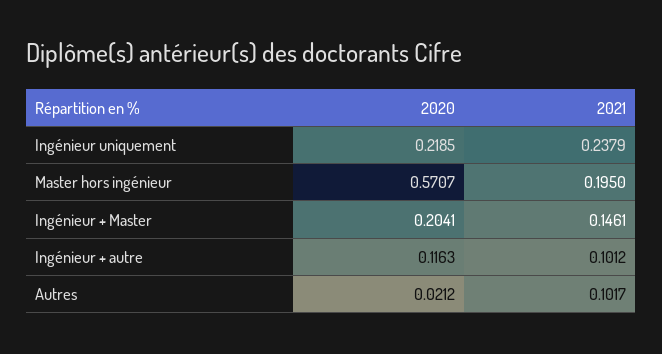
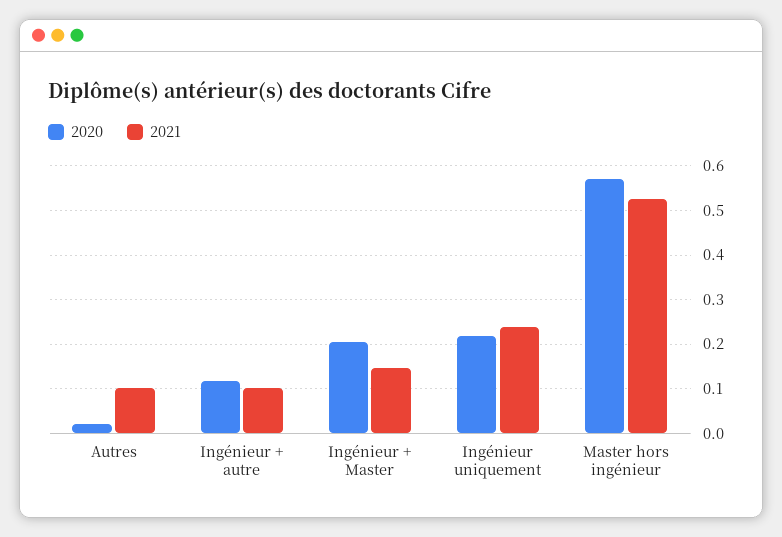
  {
    "2020": {
      "Ingénieur uniquement": 0.2185,
      "Master hors ingénieur": 0.5707,
      "Ingénieur + Master": 0.2041,
      "Ingénieur + autre": 0.1163,
      "Autres": 0.0212
    },
    "2021": {
      "Ingénieur uniquement": 0.2379,
-     "Master hors ingénieur": 0.195,
+     "Master hors ingénieur": 0.52,
      "Ingénieur + Master": 0.1461,
      "Ingénieur + autre": 0.1012,
      "Autres": 0.1017
    }
  }

